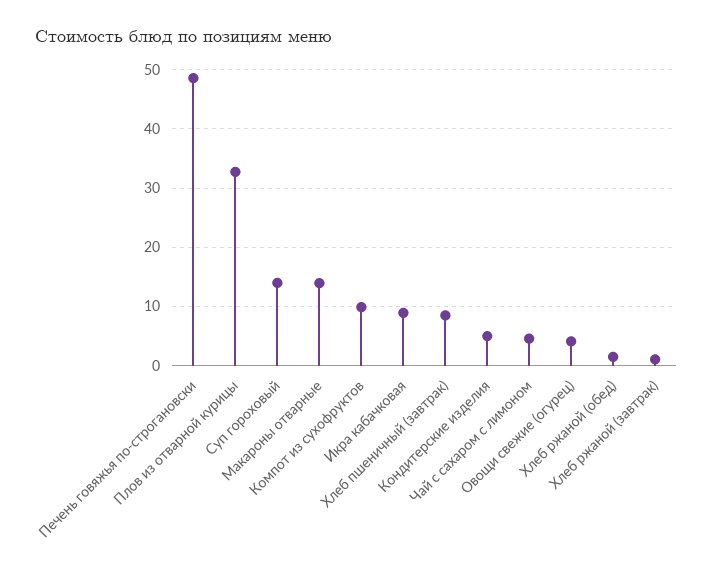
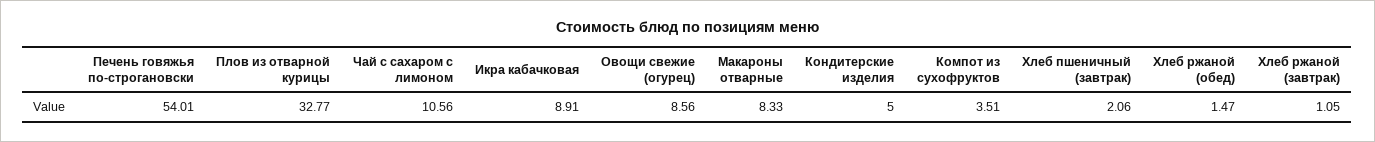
  {
-   "Печень говяжья по-строгановски": 48,
+   "Печень говяжья по-строгановски": 54.01,
    "Плов из отварной курицы": 32.77,
-   "Суп гороховый": 14,
-   "Макароны отварные": 14,
+   "Макароны отварные": 8.33,
-   "Компот из сухофруктов": 10,
+   "Компот из сухофруктов": 3.51,
    "Икра кабачковая": 8.91,
-   "Хлеб пшеничный (завтрак)": 8,
+   "Хлеб пшеничный (завтрак)": 2.06,
    "Кондитерские изделия": 5,
-   "Чай с сахаром с лимоном": 4,
+   "Чай с сахаром с лимоном": 10.56,
-   "Овощи свежие (огурец)": 4,
+   "Овощи свежие (огурец)": 8.56,
    "Хлеб ржаной (обед)": 1.47,
    "Хлеб ржаной (завтрак)": 1.05
  }

